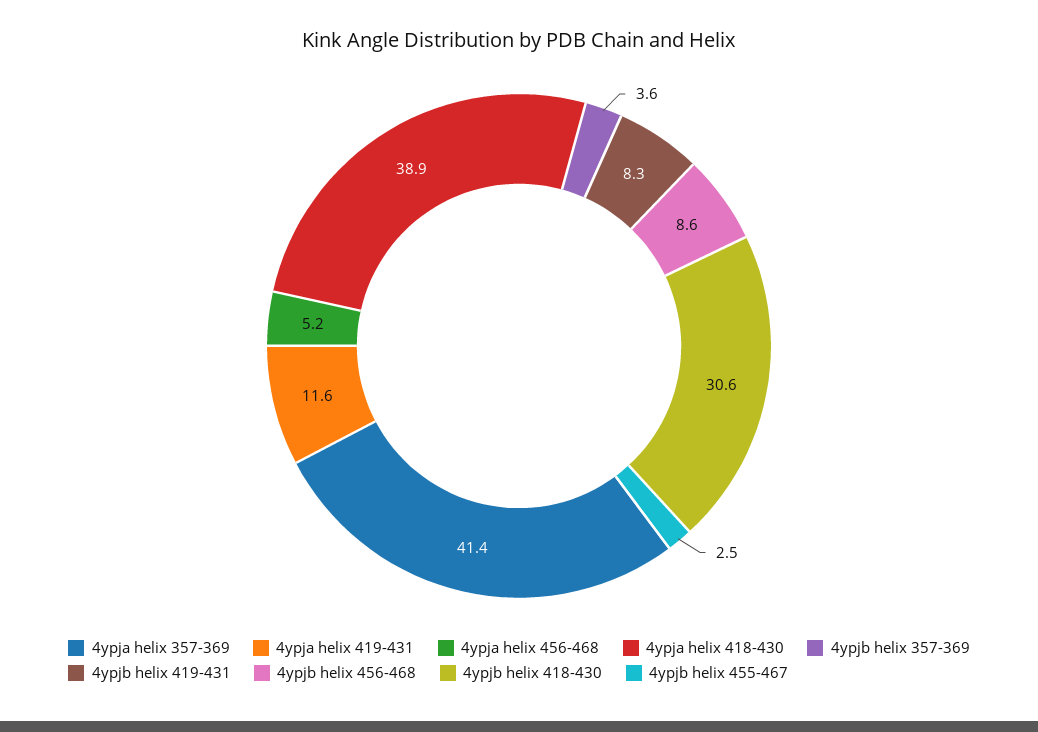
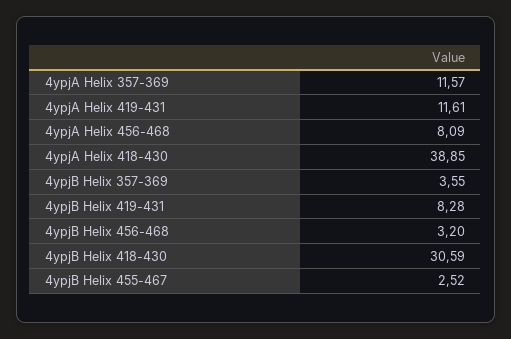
  {
-   "4ypja helix 357-369": 41.4,
+   "4ypja helix 357-369": 11.57,
    "4ypja helix 419-431": 11.61,
-   "4ypja helix 456-468": 5.2,
+   "4ypja helix 456-468": 8.09,
    "4ypja helix 418-430": 38.85,
    "4ypjb helix 357-369": 3.55,
    "4ypjb helix 419-431": 8.28,
-   "4ypjb helix 456-468": 8.6,
+   "4ypjb helix 456-468": 3.2,
    "4ypjb helix 418-430": 30.59,
    "4ypjb helix 455-467": 2.52
  }

